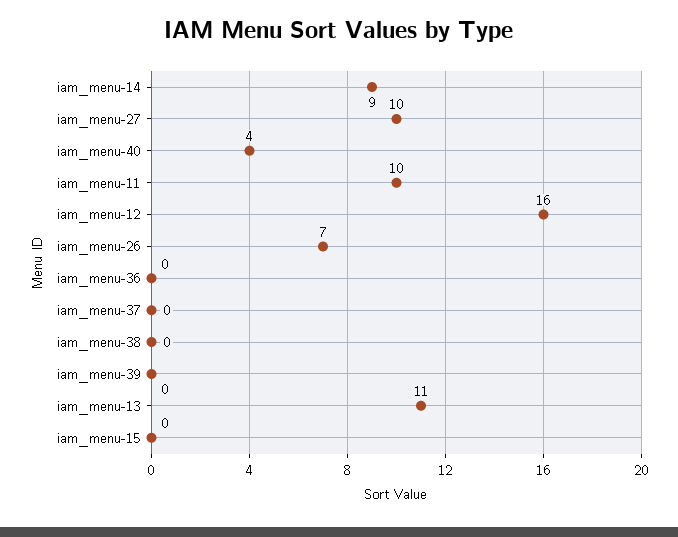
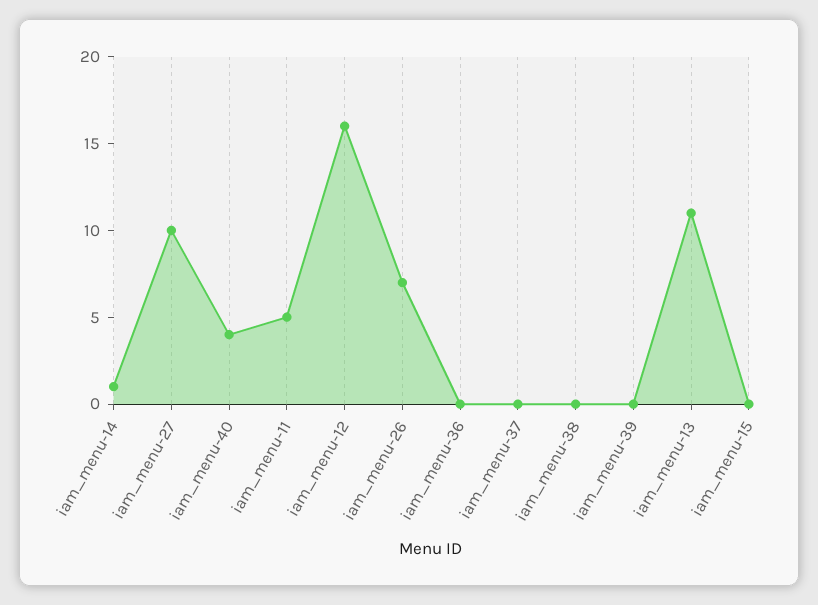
  {
-   "iam_menu-14": 9,
+   "iam_menu-14": 1,
    "iam_menu-27": 10,
    "iam_menu-40": 4,
-   "iam_menu-11": 10,
+   "iam_menu-11": 5,
    "iam_menu-12": 16,
    "iam_menu-26": 7,
    "iam_menu-36": 0,
    "iam_menu-37": 0,
    "iam_menu-38": 0,
    "iam_menu-39": 0,
    "iam_menu-13": 11,
    "iam_menu-15": 0
  }

